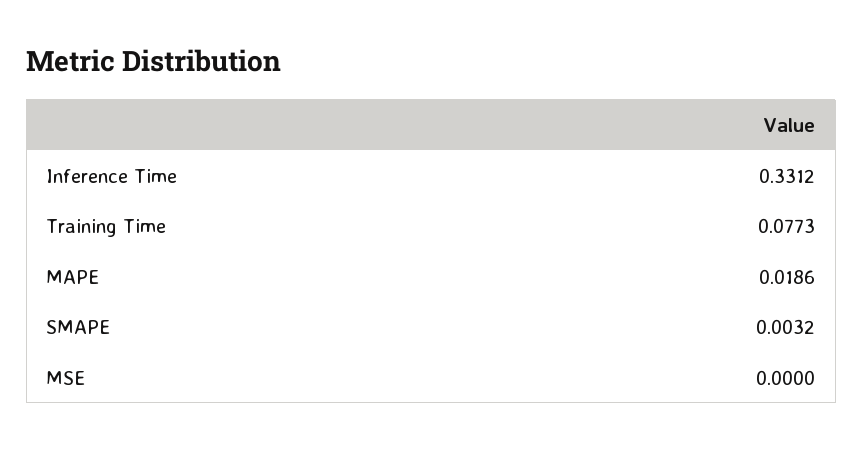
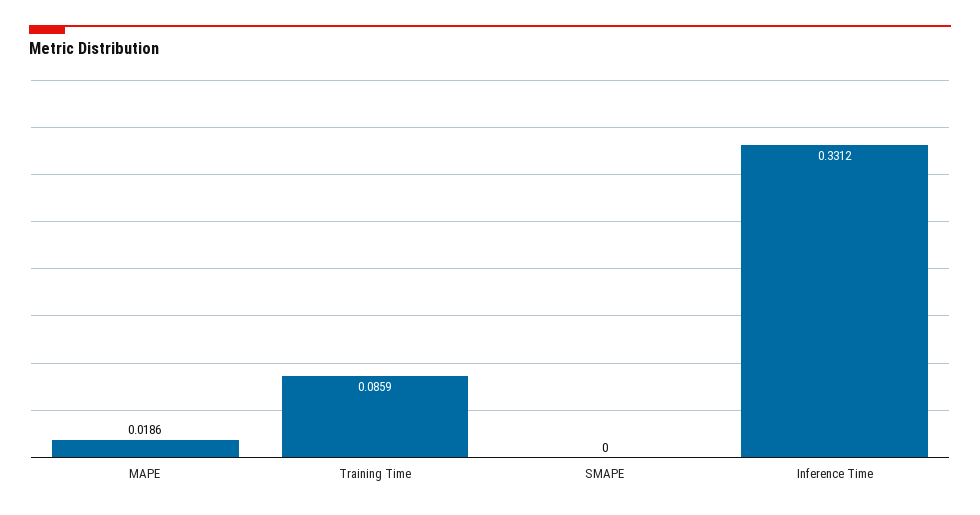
  {
    "Inference Time": 0.3312,
-   "Training Time": 0.0773,
+   "Training Time": 0.0859,
    "MAPE": 0.0186,
-   "SMAPE": 0.0032,
+   "SMAPE": 0
-   "MSE": 0
  }

